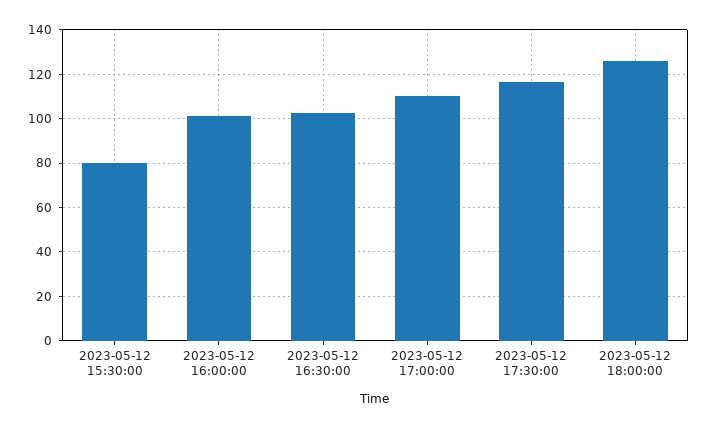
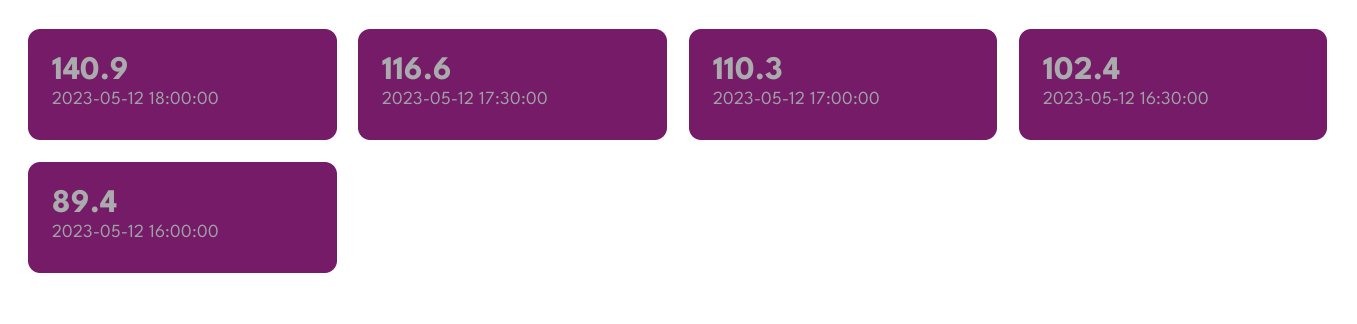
  {
-   "2023-05-12 15:30:00": 80,
-   "2023-05-12 16:00:00": 100,
+   "2023-05-12 16:00:00": 89.4,
    "2023-05-12 16:30:00": 102.4,
    "2023-05-12 17:00:00": 110.3,
    "2023-05-12 17:30:00": 116.6,
-   "2023-05-12 18:00:00": 125
+   "2023-05-12 18:00:00": 140.9
  }

